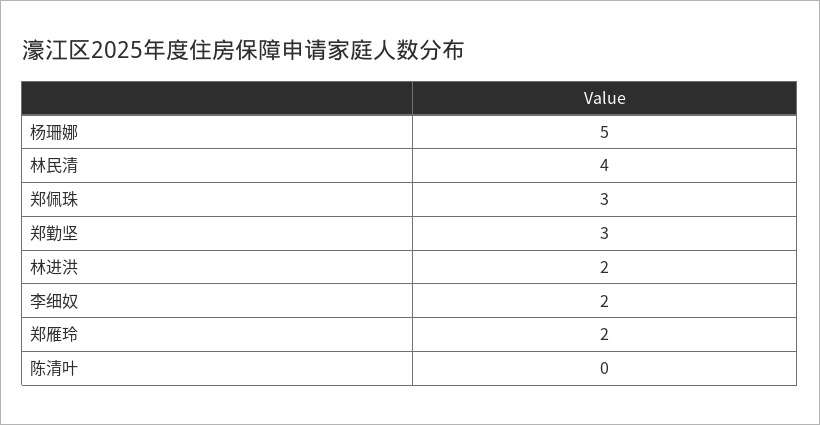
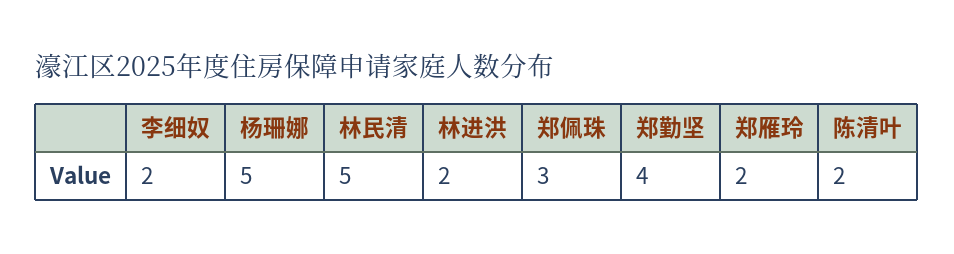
  {
    "杨珊娜": 5,
-   "林民清": 4,
+   "林民清": 5,
    "郑佩珠": 3,
-   "郑勤坚": 3,
+   "郑勤坚": 4,
    "林进洪": 2,
    "李细奴": 2,
    "郑雁玲": 2,
-   "陈清叶": 0
+   "陈清叶": 2
  }

